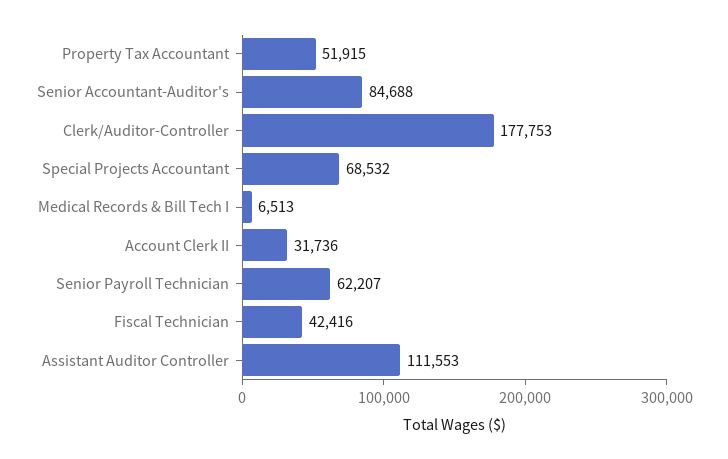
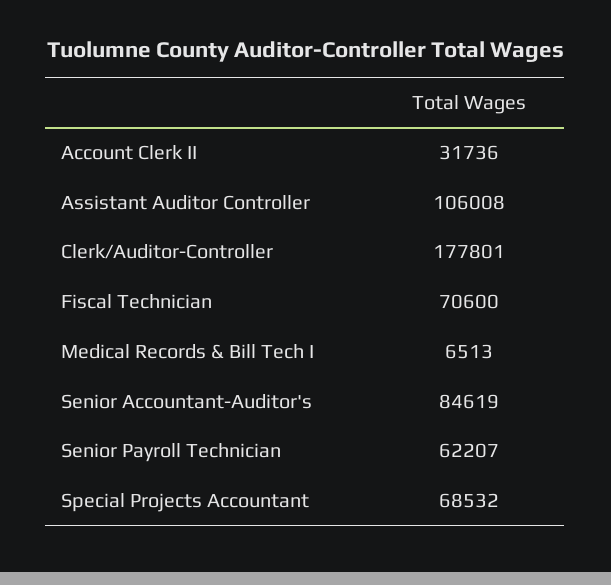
  {
-   "Property Tax Accountant": 51915,
-   "Senior Accountant-Auditor's": 84688,
+   "Senior Accountant-Auditor's": 84619,
-   "Clerk/Auditor-Controller": 177753,
+   "Clerk/Auditor-Controller": 177801,
    "Special Projects Accountant": 68532,
    "Medical Records & Bill Tech I": 6513,
    "Account Clerk II": 31736,
    "Senior Payroll Technician": 62207,
-   "Fiscal Technician": 42416,
+   "Fiscal Technician": 70600,
-   "Assistant Auditor Controller": 111553
+   "Assistant Auditor Controller": 106008
  }

